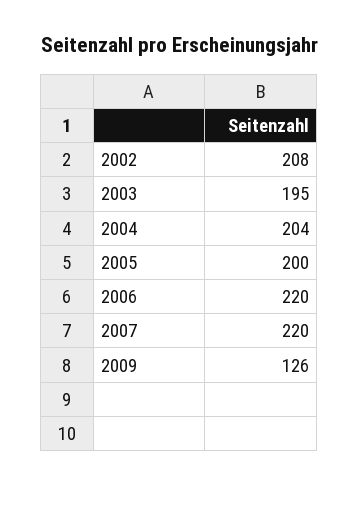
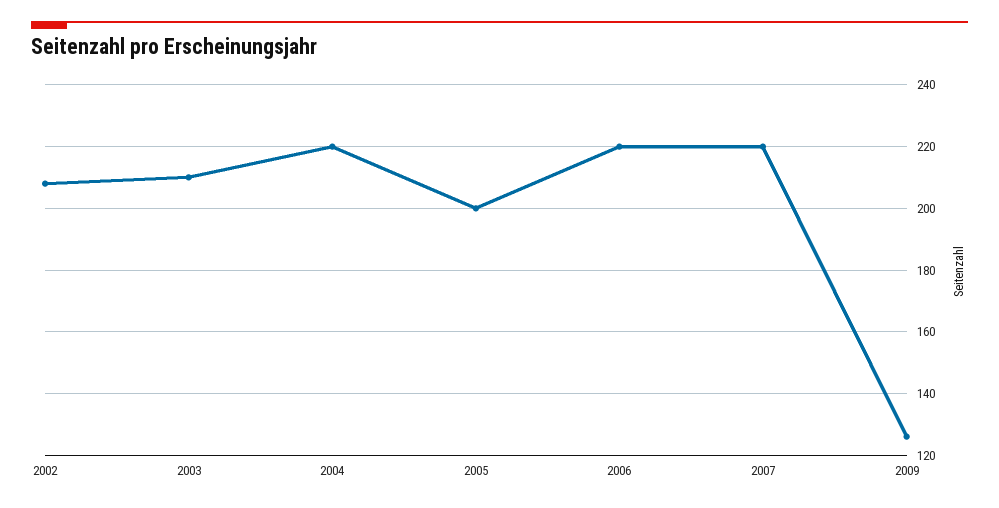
  {
    "2002": 208,
-   "2003": 195,
+   "2003": 210,
-   "2004": 204,
+   "2004": 220,
    "2005": 200,
    "2006": 220,
    "2007": 220,
    "2009": 126
  }

